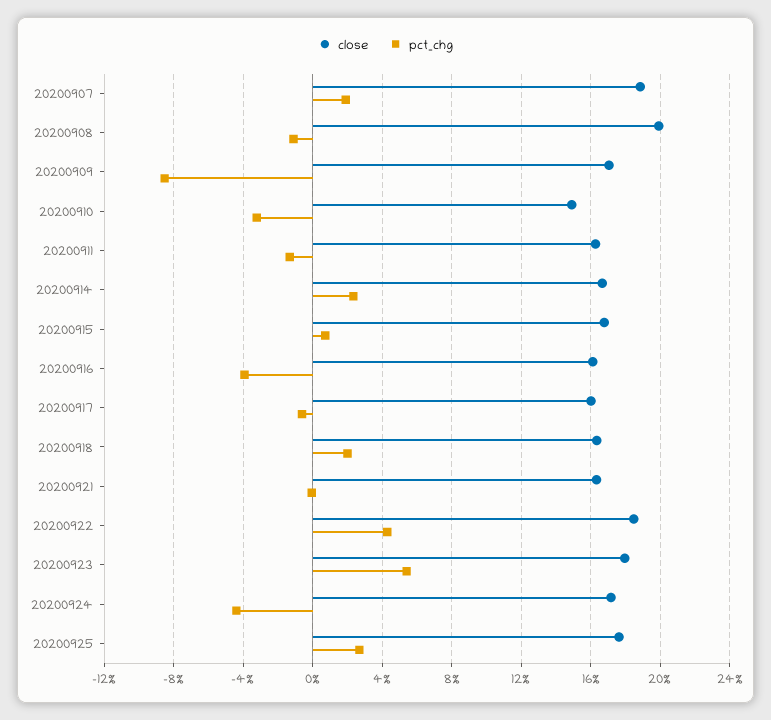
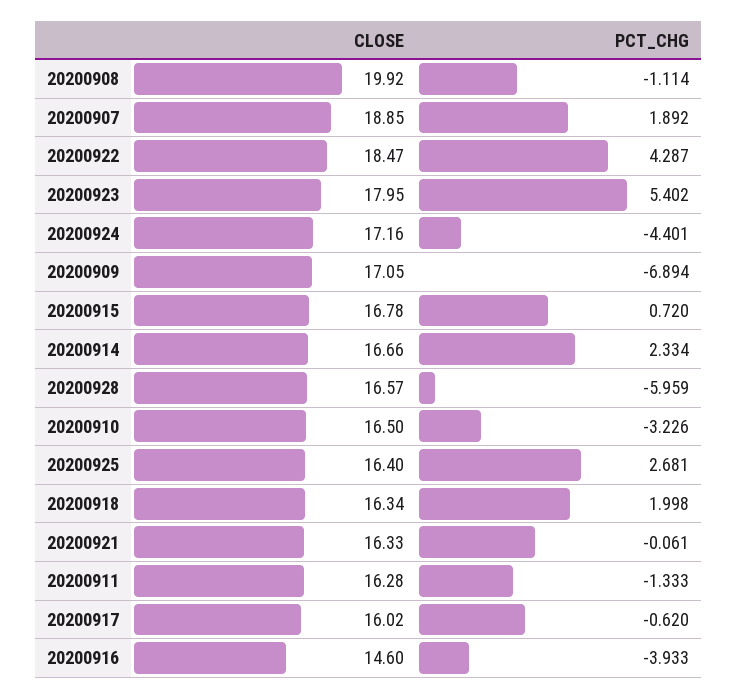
  {
    "close": {
      "20200907": 18.85,
      "20200908": 19.92,
      "20200909": 17.05,
-     "20200910": 15,
+     "20200910": 16.5,
      "20200911": 16.28,
      "20200914": 16.66,
      "20200915": 16.78,
-     "20200916": 16,
+     "20200916": 14.6,
      "20200917": 16.02,
      "20200918": 16.34,
      "20200921": 16.33,
      "20200922": 18.47,
      "20200923": 17.95,
      "20200924": 17.16,
-     "20200925": 17.5
+     "20200925": 16.4,
+     "20200928": 16.57
    },
    "pct_chg": {
      "20200907": 1.892,
      "20200908": -1.114,
-     "20200909": -8.5,
+     "20200909": -6.894,
      "20200910": -3.226,
      "20200911": -1.333,
      "20200914": 2.334,
      "20200915": 0.72,
      "20200916": -3.933,
      "20200917": -0.62,
      "20200918": 1.998,
      "20200921": -0.061,
      "20200922": 4.287,
      "20200923": 5.402,
      "20200924": -4.401,
-     "20200925": 2.681
+     "20200925": 2.681,
+     "20200928": -5.959
    }
  }

